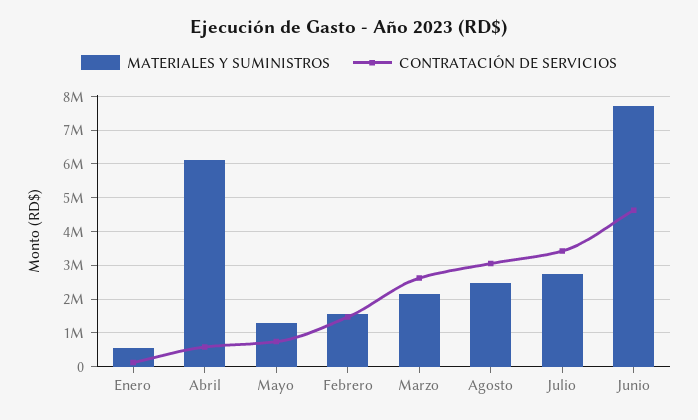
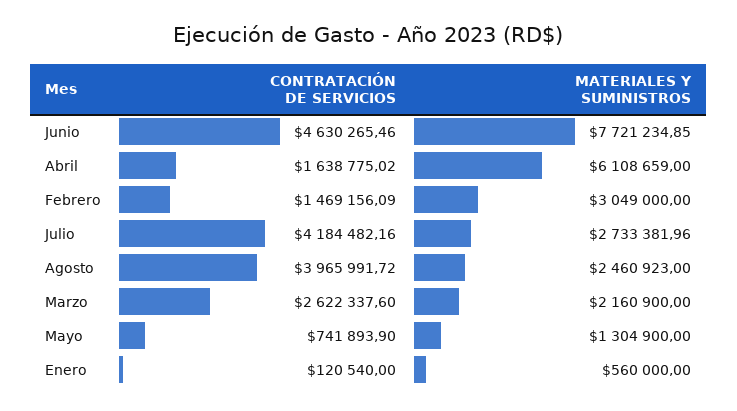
  {
    "MATERIALES Y SUMINISTROS": {
      "Enero": 560000,
      "Abril": 6108659,
      "Mayo": 1304900,
-     "Febrero": 1600000,
+     "Febrero": 3049000,
      "Marzo": 2160900,
      "Agosto": 2460923,
      "Julio": 2733381.96,
      "Junio": 7721234.85
    },
    "CONTRATACIÓN DE SERVICIOS": {
      "Enero": 120540,
-     "Abril": 600000,
+     "Abril": 1638775.02,
      "Mayo": 741893.9,
      "Febrero": 1469156.09,
      "Marzo": 2622337.6,
-     "Agosto": 3000000,
+     "Agosto": 3965991.72,
-     "Julio": 3400000,
+     "Julio": 4184482.16,
      "Junio": 4630265.46
    }
  }

